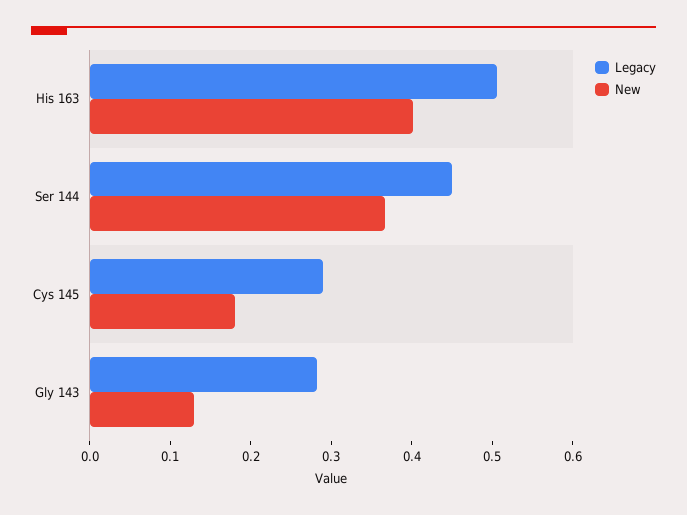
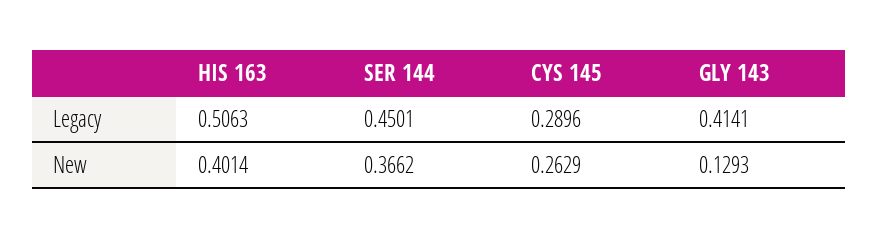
  {
    "Legacy": {
      "His 163": 0.5063,
      "Ser 144": 0.4501,
      "Cys 145": 0.2896,
-     "Gly 143": 0.28
+     "Gly 143": 0.4141
    },
    "New": {
      "His 163": 0.4014,
      "Ser 144": 0.3662,
-     "Cys 145": 0.18,
+     "Cys 145": 0.2629,
      "Gly 143": 0.1293
    }
  }

